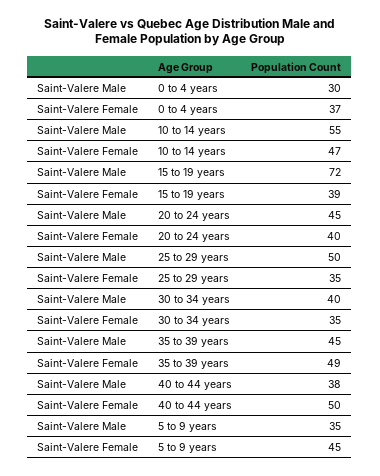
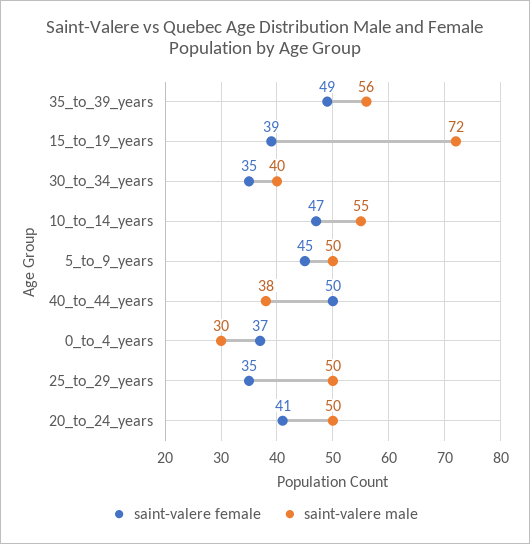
  {
    "Saint-Valere Male": {
      "0 to 4 years": 30,
      "10 to 14 years": 55,
      "15 to 19 years": 72,
-     "20 to 24 years": 45,
+     "20 to 24 years": 50,
      "25 to 29 years": 50,
      "30 to 34 years": 40,
-     "35 to 39 years": 45,
+     "35 to 39 years": 56,
      "40 to 44 years": 38,
-     "5 to 9 years": 35
+     "5 to 9 years": 50
    },
    "Saint-Valere Female": {
      "0 to 4 years": 37,
      "10 to 14 years": 47,
      "15 to 19 years": 39,
-     "20 to 24 years": 40,
+     "20 to 24 years": 41,
      "25 to 29 years": 35,
      "30 to 34 years": 35,
      "35 to 39 years": 49,
      "40 to 44 years": 50,
      "5 to 9 years": 45
    }
  }

